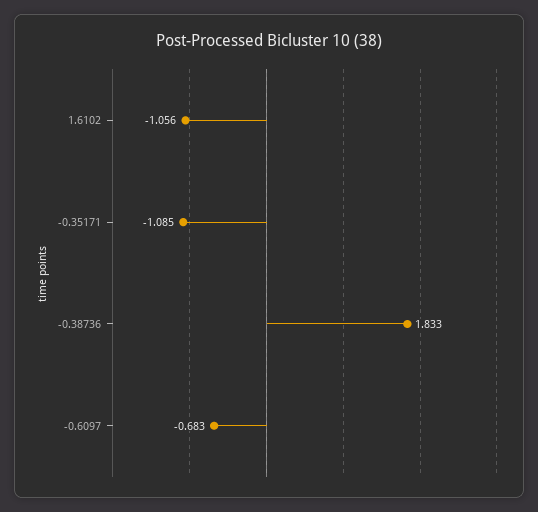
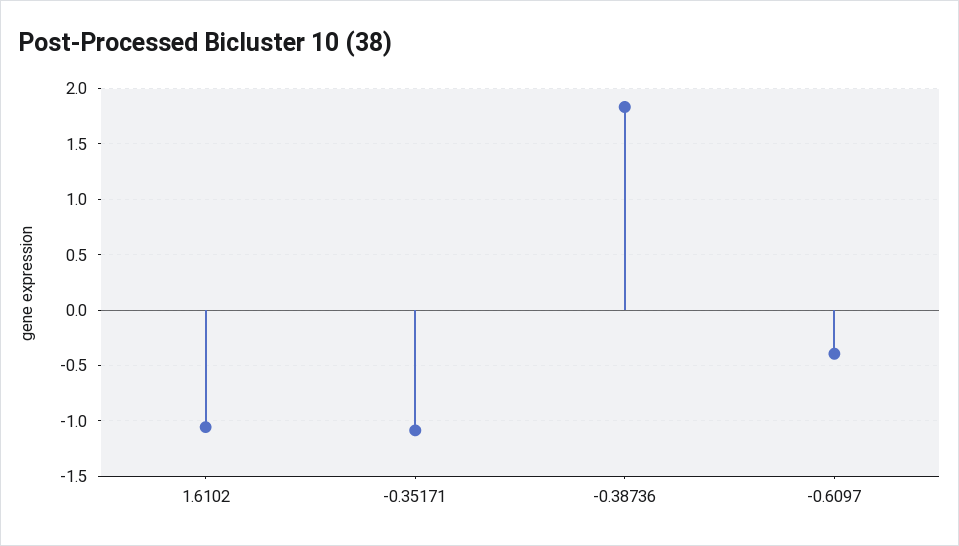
  {
    "1.6102": -1.056,
    "-0.35171": -1.085,
    "-0.38736": 1.833,
-   "-0.6097": -0.683
+   "-0.6097": -0.4
  }

